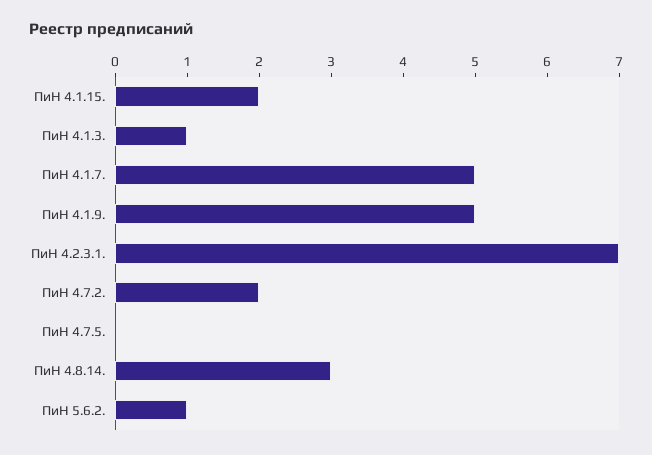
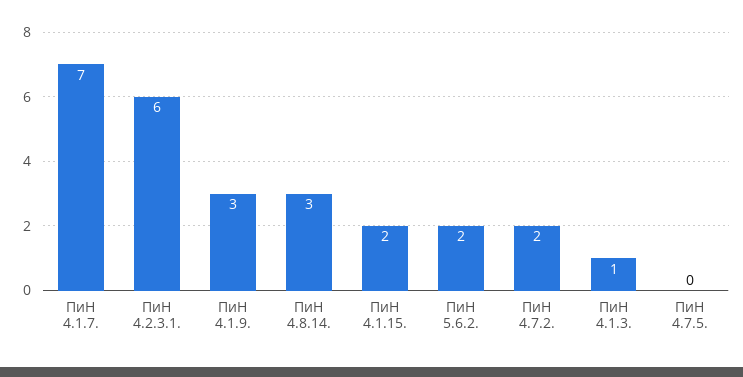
  {
    "ПиН 4.1.15.": 2,
    "ПиН 4.1.3.": 1,
-   "ПиН 4.1.7.": 5,
+   "ПиН 4.1.7.": 7,
-   "ПиН 4.1.9.": 5,
+   "ПиН 4.1.9.": 3,
-   "ПиН 4.2.3.1.": 7,
+   "ПиН 4.2.3.1.": 6,
    "ПиН 4.7.2.": 2,
    "ПиН 4.7.5.": 0,
    "ПиН 4.8.14.": 3,
-   "ПиН 5.6.2.": 1
+   "ПиН 5.6.2.": 2
  }

